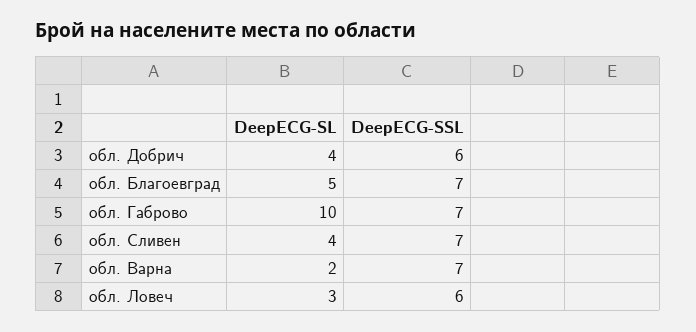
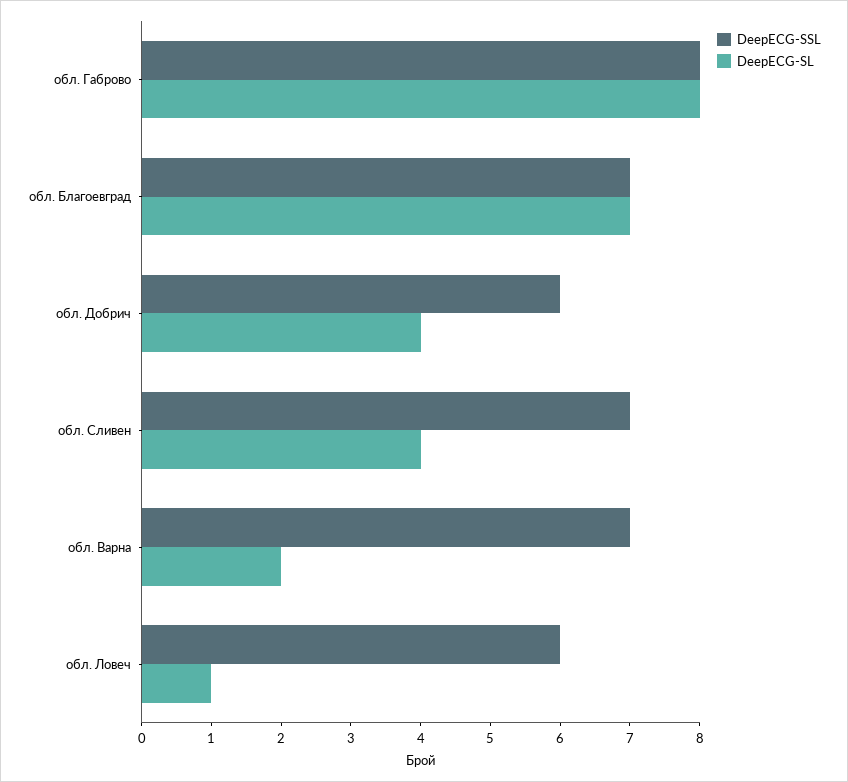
  {
    "DeepECG-SL": {
      "обл. Добрич": 4,
-     "обл. Благоевград": 5,
+     "обл. Благоевград": 7,
-     "обл. Габрово": 10,
+     "обл. Габрово": 8,
      "обл. Сливен": 4,
      "обл. Варна": 2,
-     "обл. Ловеч": 3
+     "обл. Ловеч": 1
    },
    "DeepECG-SSL": {
      "обл. Добрич": 6,
      "обл. Благоевград": 7,
-     "обл. Габрово": 7,
+     "обл. Габрово": 8,
      "обл. Сливен": 7,
      "обл. Варна": 7,
      "обл. Ловеч": 6
    }
  }

